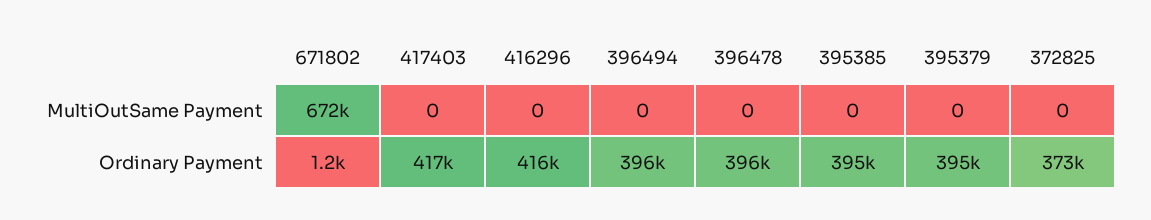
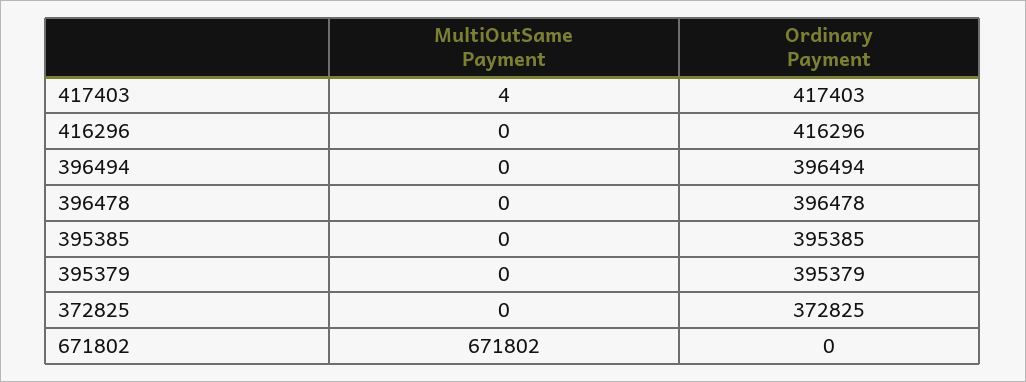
  {
    "671802": {
      "MultiOutSame Payment": 671802,
-     "Ordinary Payment": 1200
+     "Ordinary Payment": 0
    },
    "417403": {
-     "MultiOutSame Payment": 0,
+     "MultiOutSame Payment": 4,
      "Ordinary Payment": 417403
    },
    "416296": {
      "MultiOutSame Payment": 0,
      "Ordinary Payment": 416296
    },
    "396494": {
      "MultiOutSame Payment": 0,
      "Ordinary Payment": 396494
    },
    "396478": {
      "MultiOutSame Payment": 0,
      "Ordinary Payment": 396478
    },
    "395385": {
      "MultiOutSame Payment": 0,
      "Ordinary Payment": 395385
    },
    "395379": {
      "MultiOutSame Payment": 0,
      "Ordinary Payment": 395379
    },
    "372825": {
      "MultiOutSame Payment": 0,
      "Ordinary Payment": 372825
    }
  }

